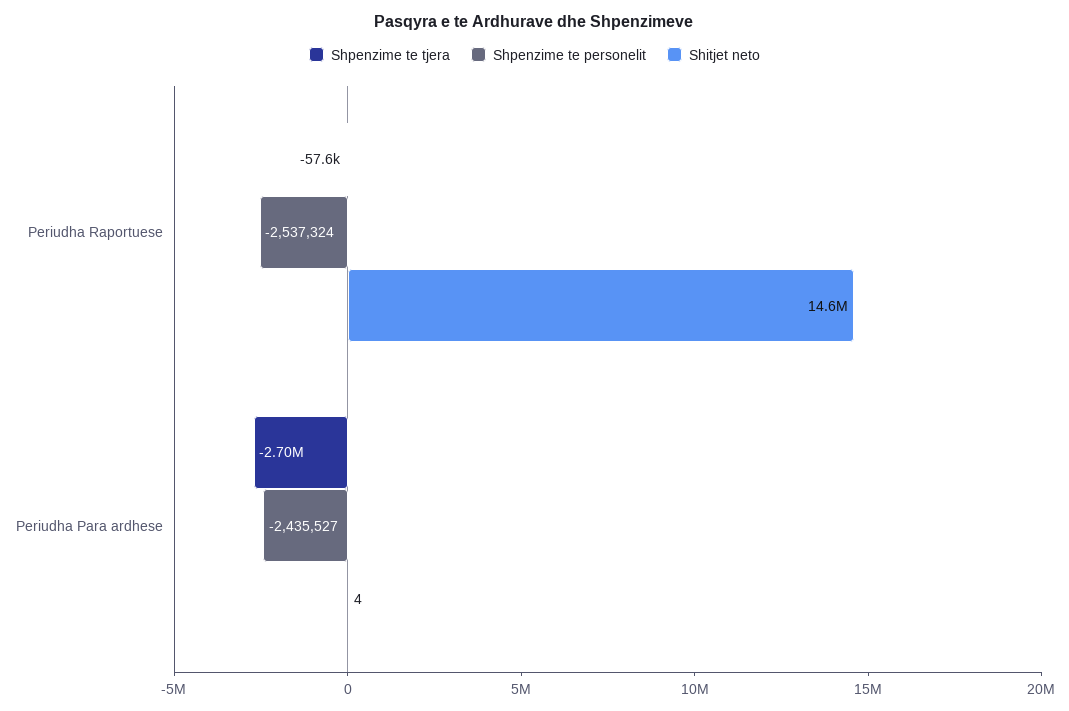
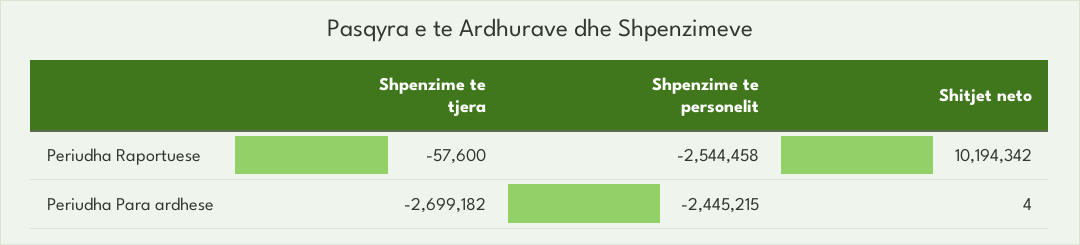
  {
    "Shpenzime te tjera": {
      "Periudha Raportuese": -57600,
      "Periudha Para ardhese": -2699182
    },
    "Shpenzime te personelit": {
-     "Periudha Raportuese": -2537324,
+     "Periudha Raportuese": -2544458,
-     "Periudha Para ardhese": -2435527
+     "Periudha Para ardhese": -2445215
    },
    "Shitjet neto": {
-     "Periudha Raportuese": 14600000,
+     "Periudha Raportuese": 10194342,
      "Periudha Para ardhese": 4
    }
  }

